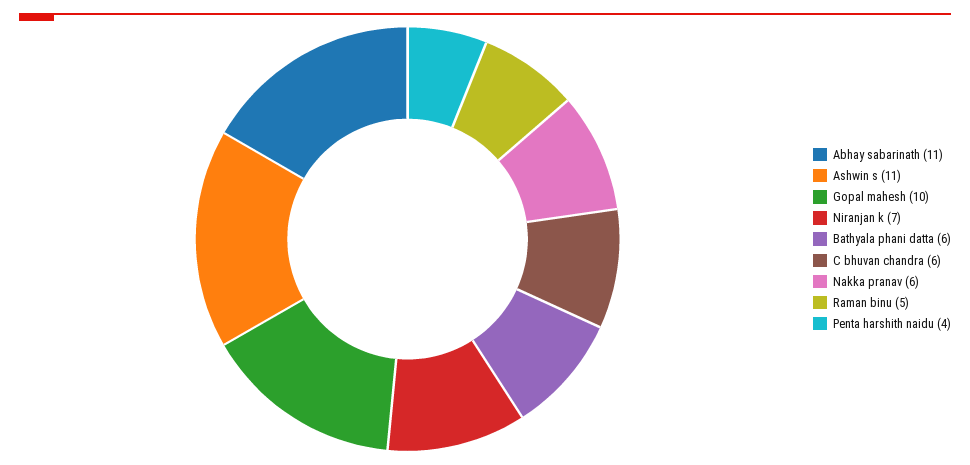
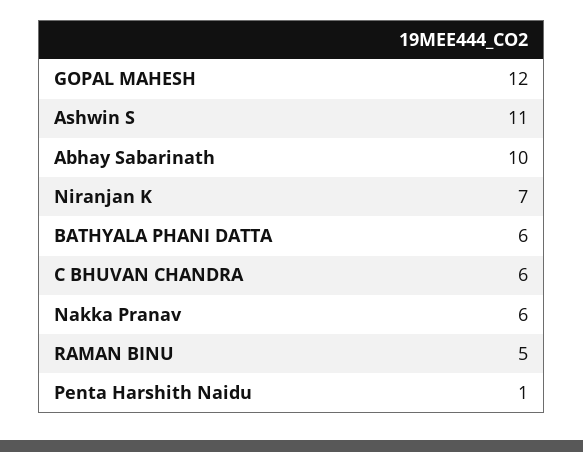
  {
-   "Abhay sabarinath": 11,
+   "Abhay sabarinath": 10,
    "Ashwin s": 11,
-   "Gopal mahesh": 10,
+   "Gopal mahesh": 12,
    "Niranjan k": 7,
    "Bathyala phani datta": 6,
    "C bhuvan chandra": 6,
    "Nakka pranav": 6,
    "Raman binu": 5,
-   "Penta harshith naidu": 4
+   "Penta harshith naidu": 1
  }

